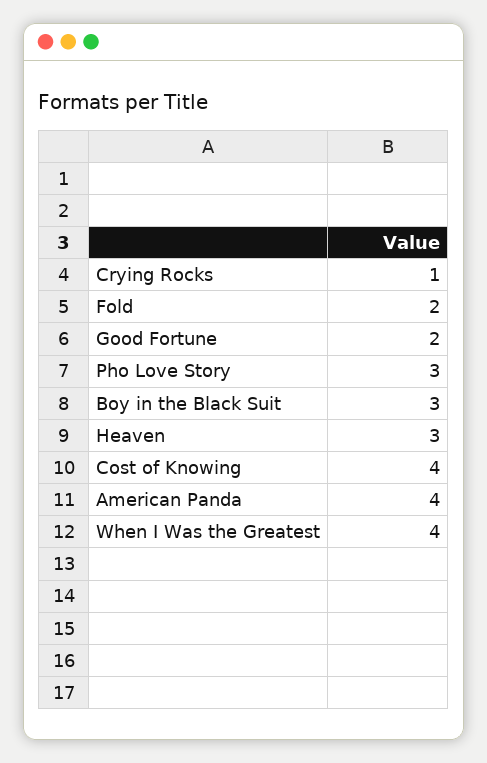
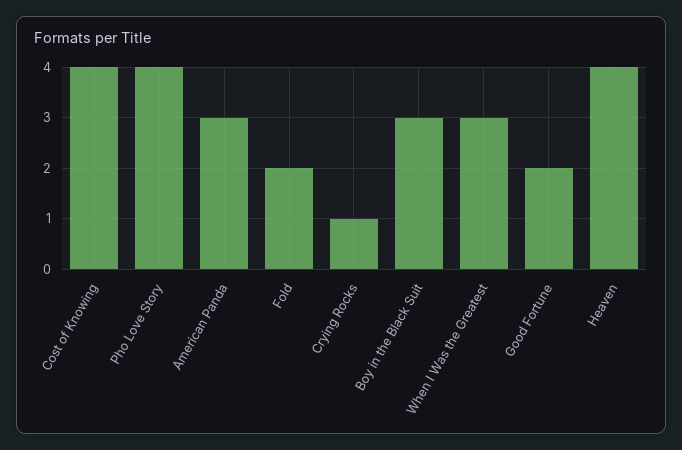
  {
    "Crying Rocks": 1,
    "Fold": 2,
    "Good Fortune": 2,
-   "Pho Love Story": 3,
+   "Pho Love Story": 4,
    "Boy in the Black Suit": 3,
-   "Heaven": 3,
+   "Heaven": 4,
    "Cost of Knowing": 4,
-   "American Panda": 4,
+   "American Panda": 3,
-   "When I Was the Greatest": 4
+   "When I Was the Greatest": 3
  }

